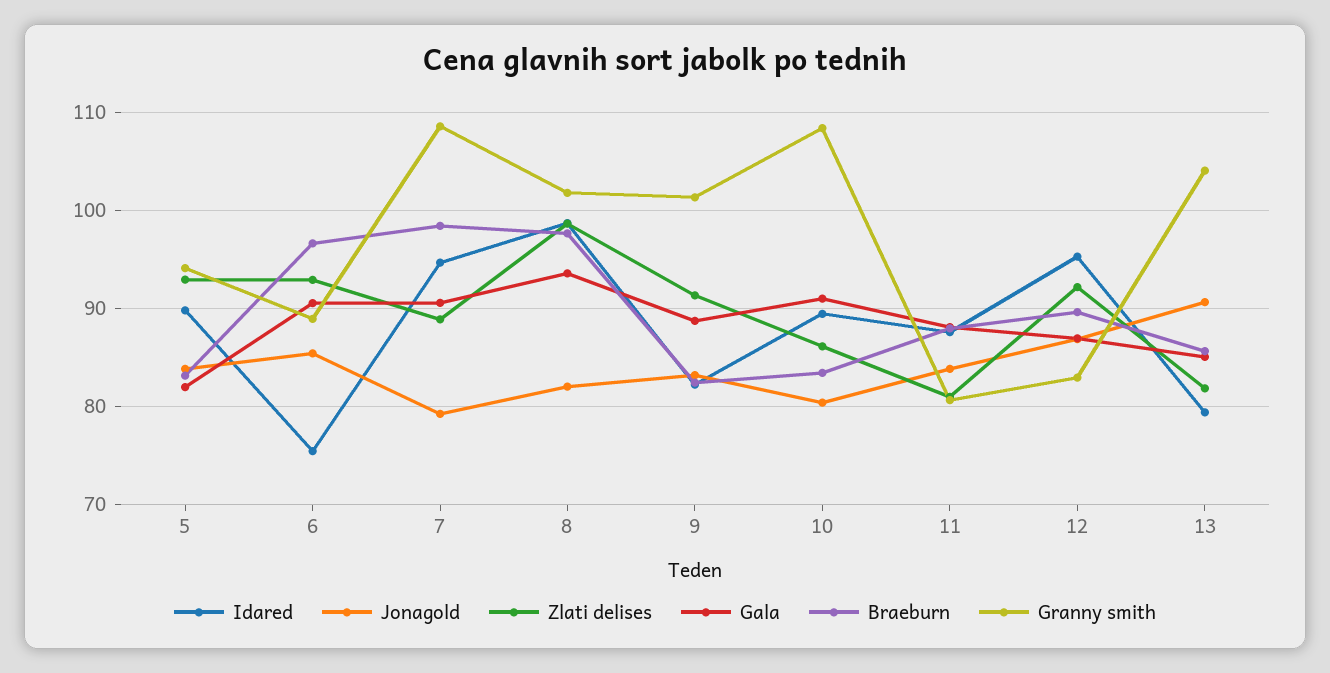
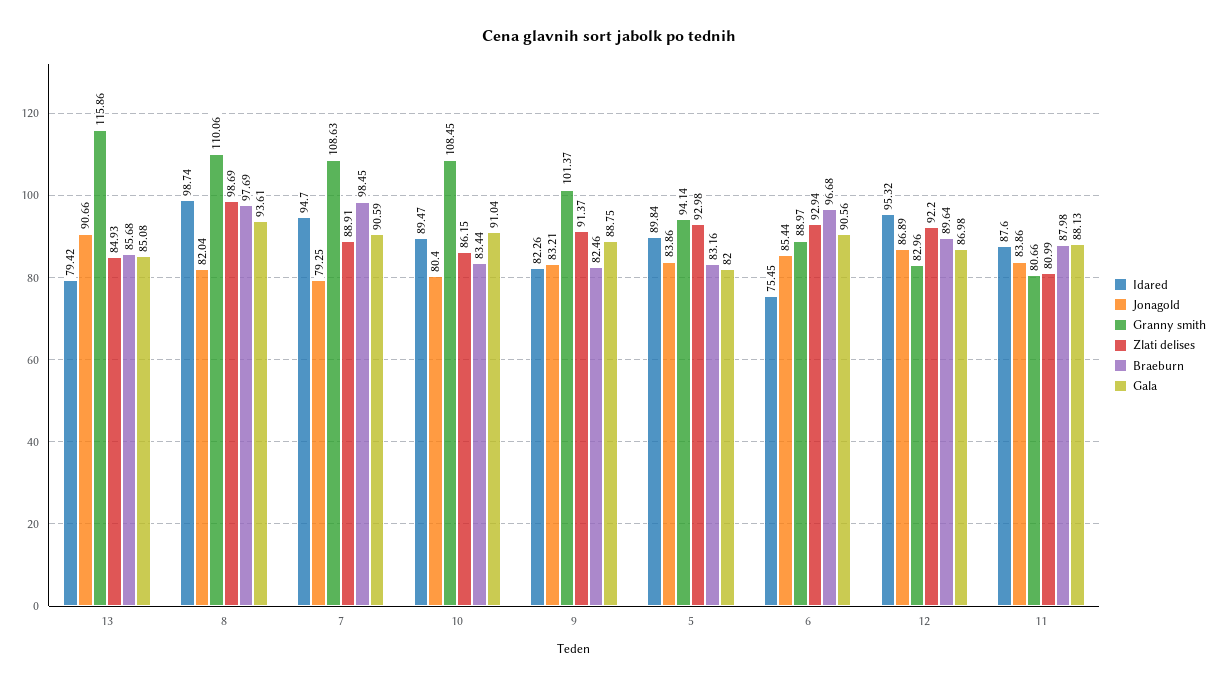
  {
    "Idared": {
      "5": 89.84,
      "6": 75.45,
      "7": 94.7,
      "8": 98.74,
      "9": 82.26,
      "10": 89.47,
      "11": 87.6,
      "12": 95.32,
      "13": 79.42
    },
    "Jonagold": {
      "5": 83.86,
      "6": 85.44,
      "7": 79.25,
      "8": 82.04,
      "9": 83.21,
      "10": 80.4,
      "11": 83.86,
      "12": 86.89,
      "13": 90.66
    },
    "Zlati delises": {
      "5": 92.98,
      "6": 92.94,
      "7": 88.91,
      "8": 98.69,
      "9": 91.37,
      "10": 86.15,
      "11": 80.99,
      "12": 92.2,
-     "13": 82
+     "13": 84.93
    },
    "Gala": {
      "5": 82,
      "6": 90.56,
      "7": 90.59,
      "8": 93.61,
      "9": 88.75,
      "10": 91.04,
      "11": 88.13,
      "12": 86.98,
      "13": 85.08
    },
    "Braeburn": {
      "5": 83.16,
      "6": 96.68,
      "7": 98.45,
      "8": 97.69,
      "9": 82.46,
      "10": 83.44,
      "11": 87.98,
      "12": 89.64,
      "13": 85.68
    },
    "Granny smith": {
      "5": 94.14,
      "6": 88.97,
      "7": 108.63,
-     "8": 102,
+     "8": 110.06,
      "9": 101.37,
      "10": 108.45,
      "11": 80.66,
      "12": 82.96,
-     "13": 104
+     "13": 115.86
    }
  }

